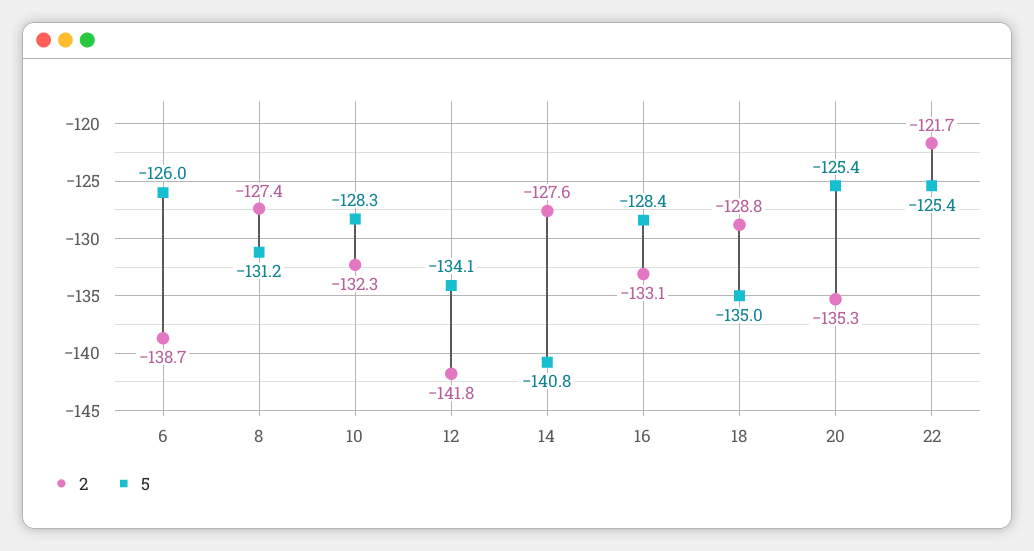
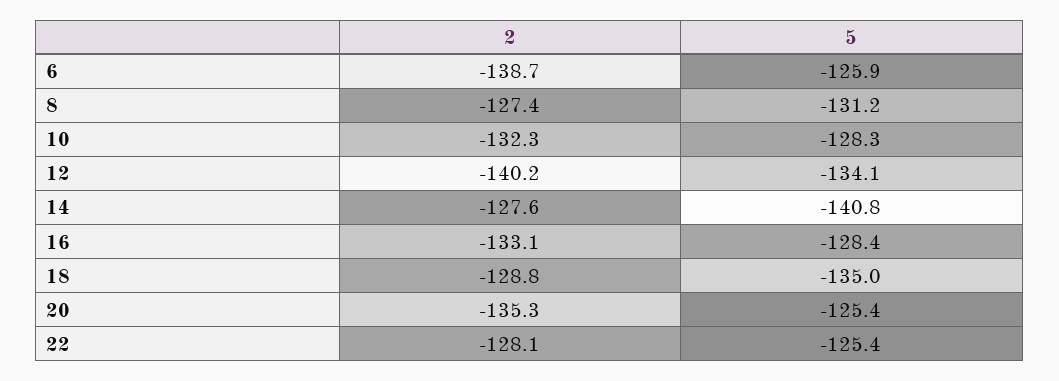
  {
    "2": {
      "6": -138.7,
      "8": -127.4,
      "10": -132.3,
-     "12": -141.8,
+     "12": -140.2,
      "14": -127.6,
      "16": -133.1,
      "18": -128.8,
      "20": -135.3,
-     "22": -121.7
+     "22": -128.1
    },
    "5": {
-     "6": -126,
+     "6": -125.9,
      "8": -131.2,
      "10": -128.3,
      "12": -134.1,
      "14": -140.8,
      "16": -128.4,
      "18": -135,
      "20": -125.4,
      "22": -125.4
    }
  }

